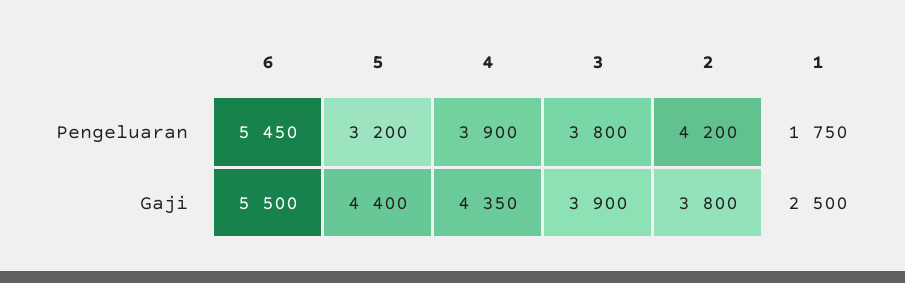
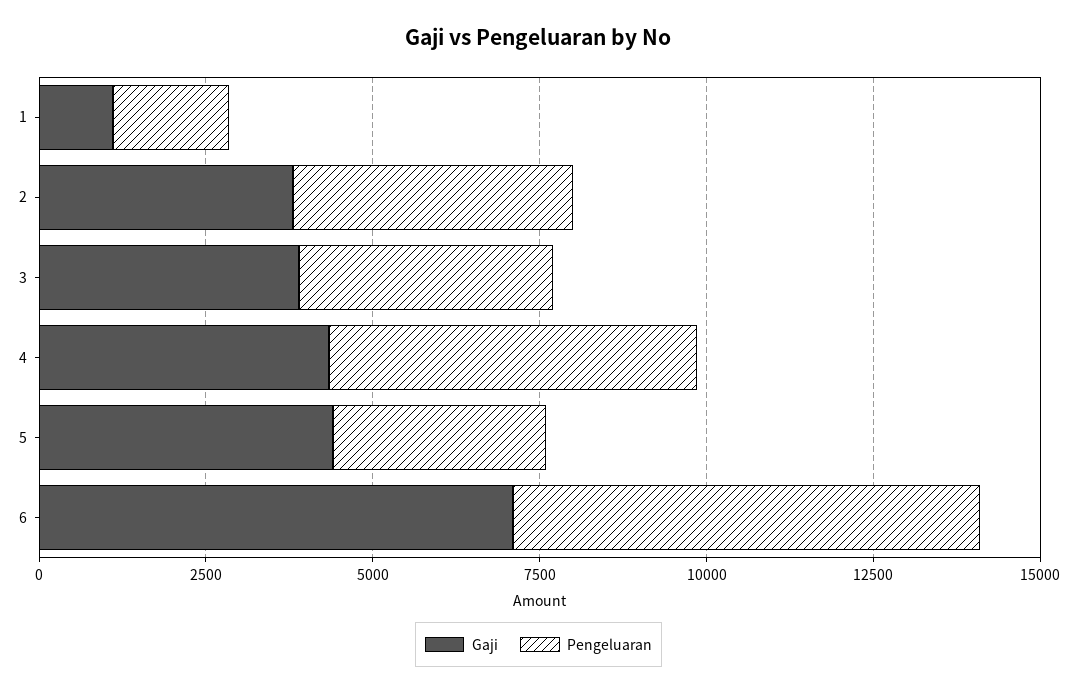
  {
    "Pengeluaran": {
-     "6": 5450,
+     "6": 7000,
      "5": 3200,
-     "4": 3900,
+     "4": 5500,
      "3": 3800,
      "2": 4200,
      "1": 1750
    },
    "Gaji": {
-     "6": 5500,
+     "6": 7000,
      "5": 4400,
      "4": 4350,
      "3": 3900,
      "2": 3800,
-     "1": 2500
+     "1": 1000
    }
  }

